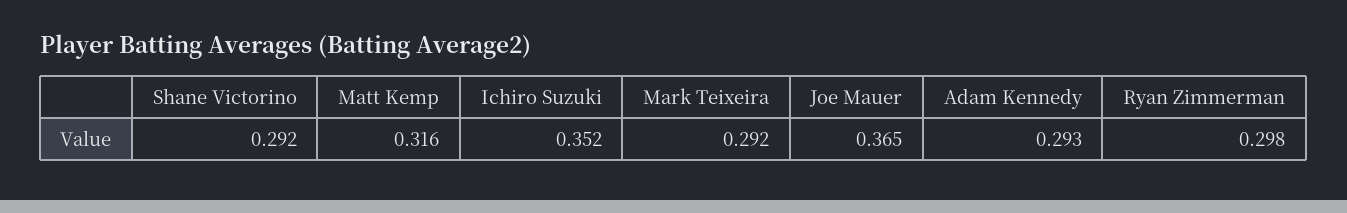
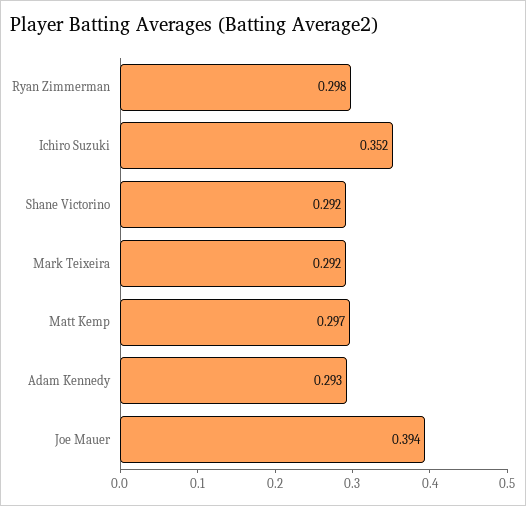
  {
    "Shane Victorino": 0.292,
-   "Matt Kemp": 0.316,
+   "Matt Kemp": 0.297,
    "Ichiro Suzuki": 0.352,
    "Mark Teixeira": 0.292,
-   "Joe Mauer": 0.365,
+   "Joe Mauer": 0.394,
    "Adam Kennedy": 0.293,
    "Ryan Zimmerman": 0.298
  }

